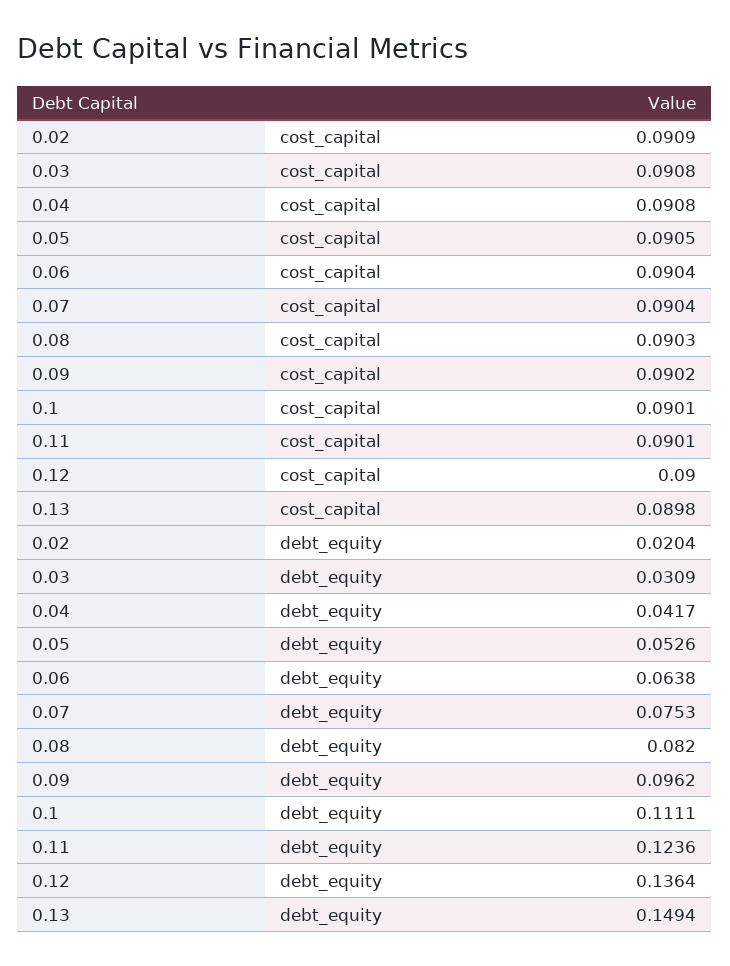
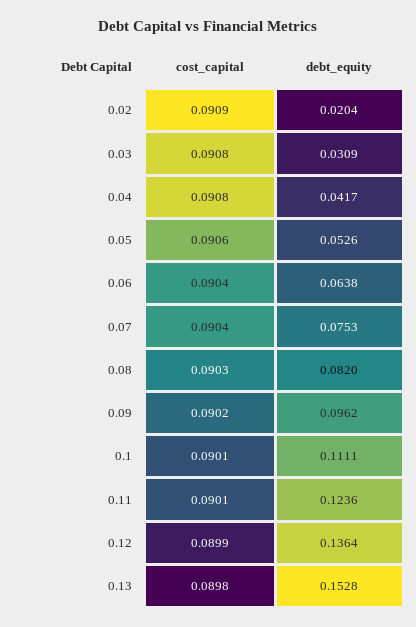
  {
    "0.02": {
      "cost_capital": 0.0909,
      "debt_equity": 0.0204
    },
    "0.03": {
      "cost_capital": 0.0908,
      "debt_equity": 0.0309
    },
    "0.04": {
      "cost_capital": 0.0908,
      "debt_equity": 0.0417
    },
    "0.05": {
-     "cost_capital": 0.0905,
+     "cost_capital": 0.0906,
      "debt_equity": 0.0526
    },
    "0.06": {
      "cost_capital": 0.0904,
      "debt_equity": 0.0638
    },
    "0.07": {
      "cost_capital": 0.0904,
      "debt_equity": 0.0753
    },
    "0.08": {
      "cost_capital": 0.0903,
      "debt_equity": 0.082
    },
    "0.09": {
      "cost_capital": 0.0902,
      "debt_equity": 0.0962
    },
    "0.1": {
      "cost_capital": 0.0901,
      "debt_equity": 0.1111
    },
    "0.11": {
      "cost_capital": 0.0901,
      "debt_equity": 0.1236
    },
    "0.12": {
-     "cost_capital": 0.09,
+     "cost_capital": 0.0899,
      "debt_equity": 0.1364
    },
    "0.13": {
      "cost_capital": 0.0898,
-     "debt_equity": 0.1494
+     "debt_equity": 0.1528
    }
  }

